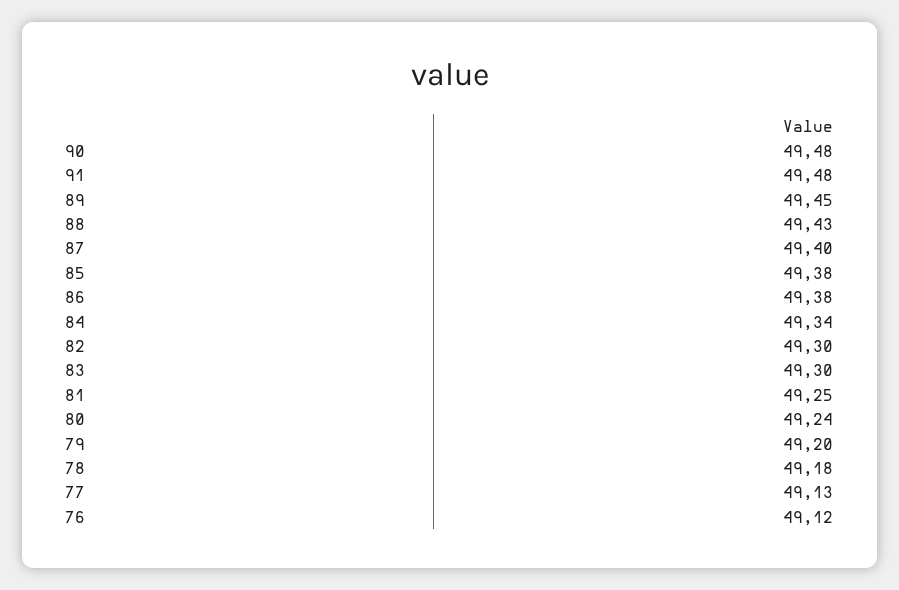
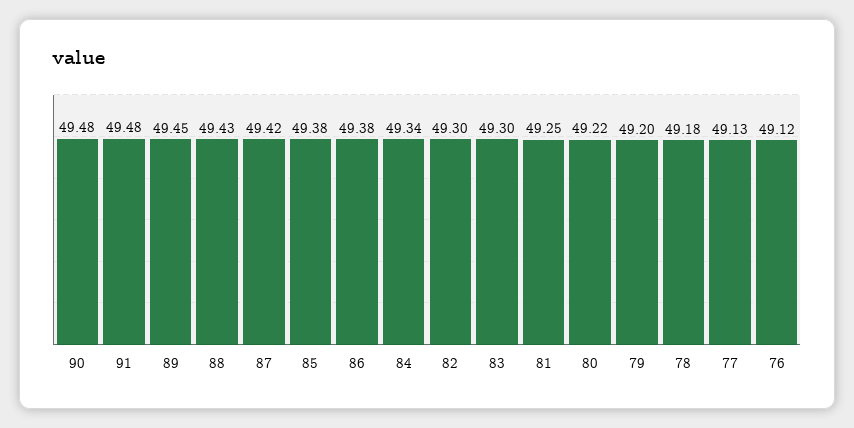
  {
    "90": 49.48,
    "91": 49.48,
    "89": 49.45,
    "88": 49.43,
-   "87": 49.4,
+   "87": 49.42,
    "85": 49.38,
    "86": 49.38,
    "84": 49.34,
    "82": 49.3,
    "83": 49.3,
    "81": 49.25,
-   "80": 49.24,
+   "80": 49.22,
    "79": 49.2,
    "78": 49.18,
    "77": 49.13,
    "76": 49.12
  }

